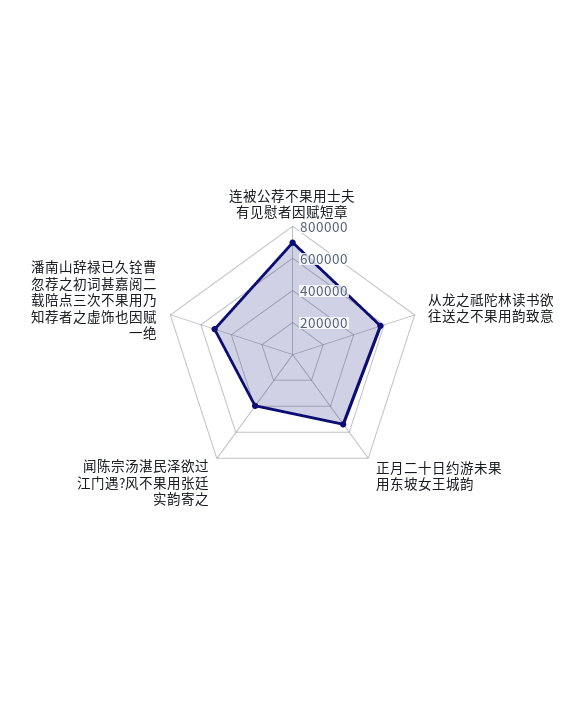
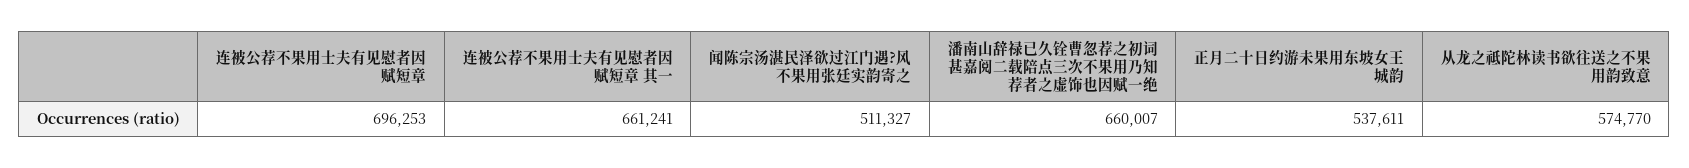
  {
    "连被公荐不果用士夫有见慰者因赋短章": 696253,
    "从龙之祗陀林读书欲往送之不果用韵致意": 574770,
    "正月二十日约游未果用东坡女王城韵": 537611,
-   "闻陈宗汤湛民泽欲过江门遇?风不果用张廷实韵寄之": 400000,
+   "闻陈宗汤湛民泽欲过江门遇?风不果用张廷实韵寄之": 511327,
-   "潘南山辞禄已久铨曹忽荐之初词甚嘉阅二载陪点三次不果用乃知荐者之虚饰也因赋一绝": 500000
+   "潘南山辞禄已久铨曹忽荐之初词甚嘉阅二载陪点三次不果用乃知荐者之虚饰也因赋一绝": 660007,
+   "连被公荐不果用士夫有见慰者因赋短章 其一": 661241
  }

